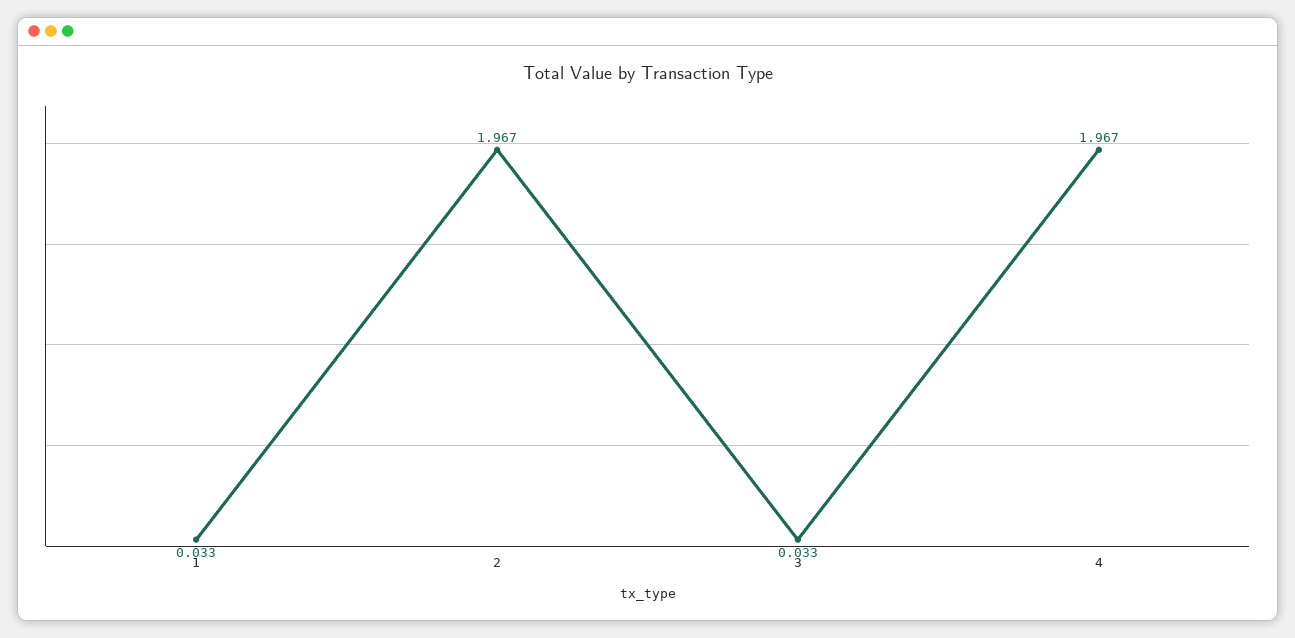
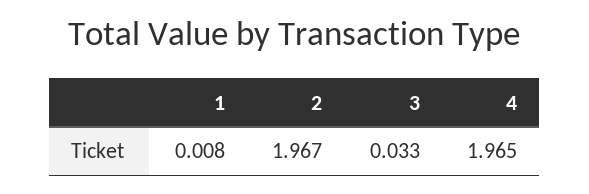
  {
-   "1": 0.033,
+   "1": 0.008,
    "2": 1.967,
    "3": 0.033,
-   "4": 1.967
+   "4": 1.965
  }

